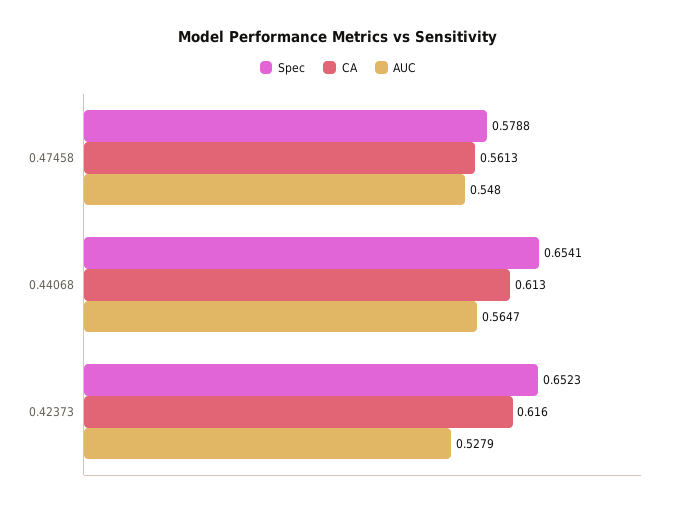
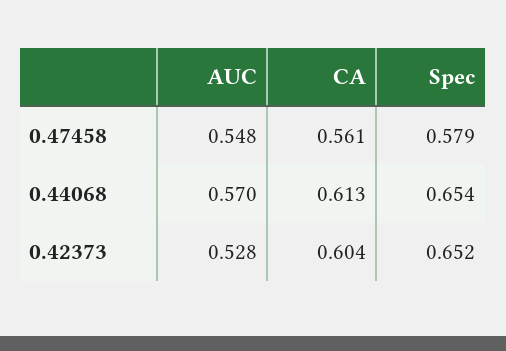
  {
    "Spec": {
      "0.47458": 0.5788,
      "0.44068": 0.6541,
      "0.42373": 0.6523
    },
    "CA": {
      "0.47458": 0.5613,
      "0.44068": 0.613,
-     "0.42373": 0.616
+     "0.42373": 0.604
    },
    "AUC": {
      "0.47458": 0.548,
-     "0.44068": 0.5647,
+     "0.44068": 0.57,
      "0.42373": 0.5279
    }
  }

